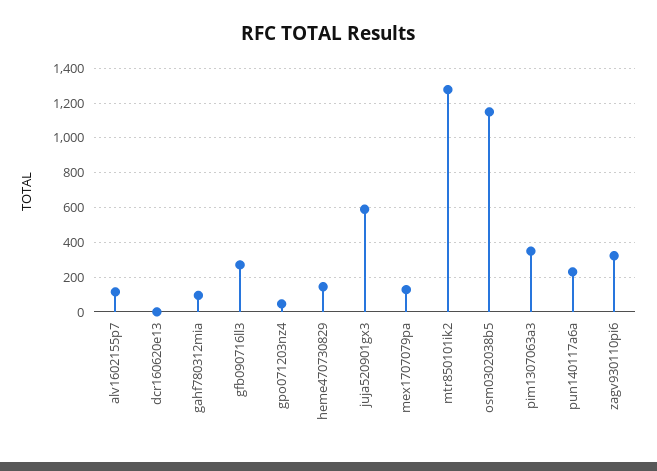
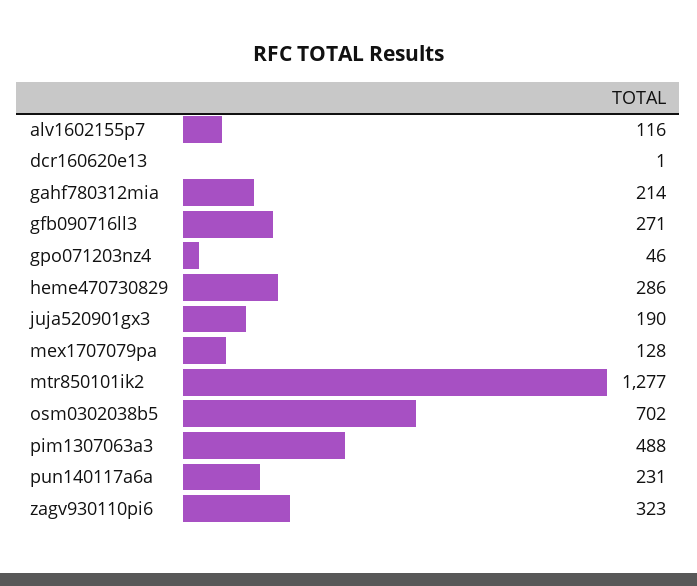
  {
    "alv1602155p7": 116,
    "dcr160620e13": 1,
-   "gahf780312mia": 100,
+   "gahf780312mia": 214,
    "gfb090716ll3": 271,
    "gpo071203nz4": 46,
-   "heme470730829": 150,
+   "heme470730829": 286,
-   "juja520901gx3": 600,
+   "juja520901gx3": 190,
    "mex1707079pa": 128,
    "mtr850101ik2": 1277,
-   "osm0302038b5": 1150,
+   "osm0302038b5": 702,
-   "pim1307063a3": 350,
+   "pim1307063a3": 488,
    "pun140117a6a": 231,
    "zagv930110pi6": 323
  }

